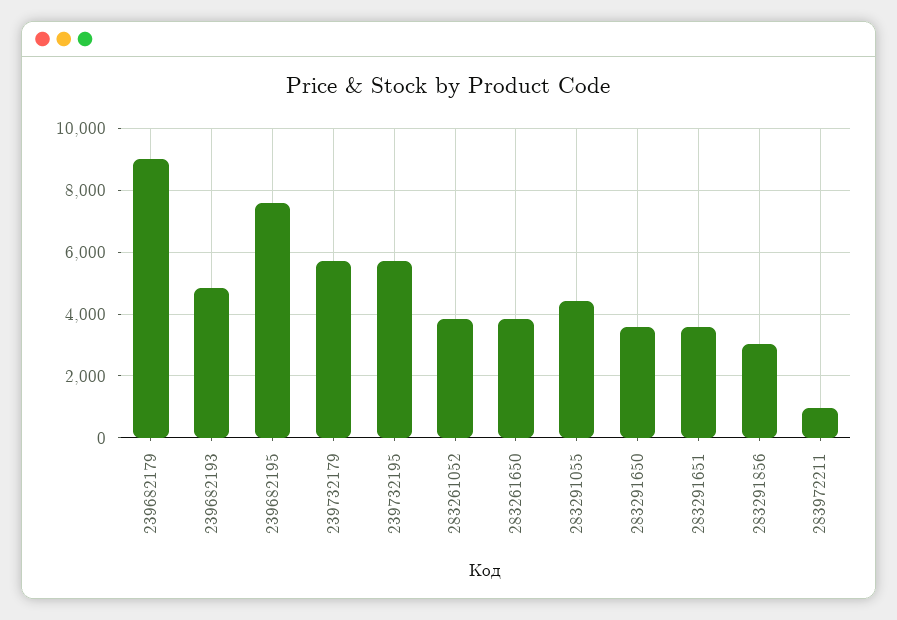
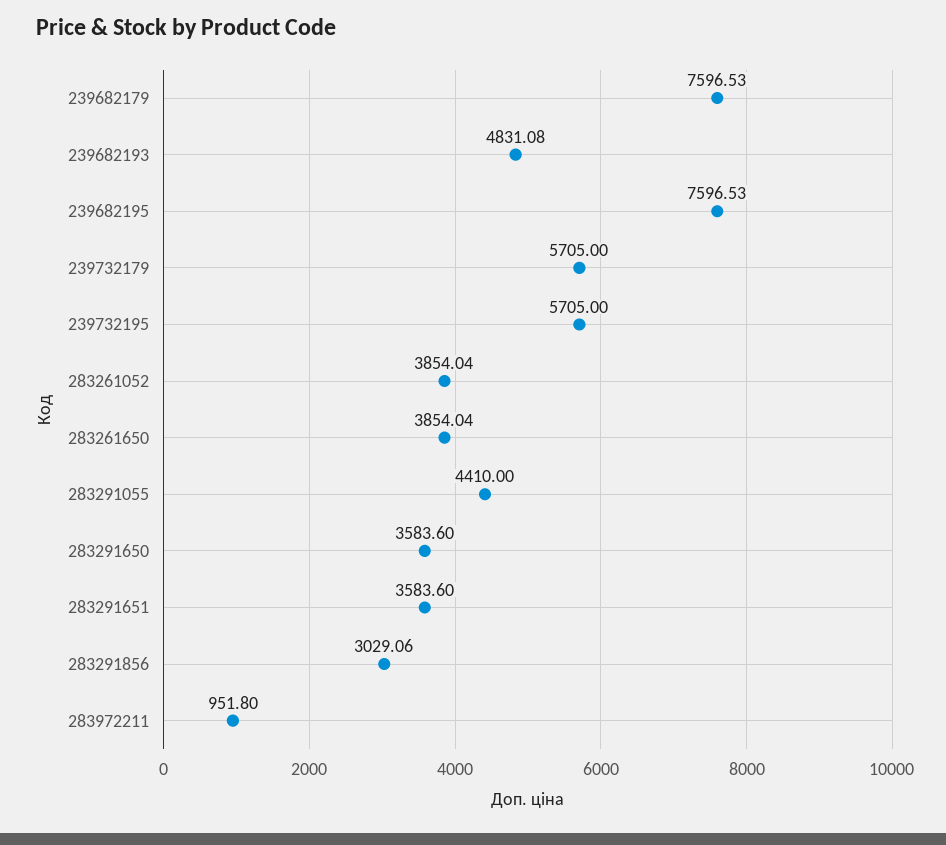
  {
-   "239682179": 9000,
+   "239682179": 7596.53,
    "239682193": 4831.08,
    "239682195": 7596.53,
    "239732179": 5705,
    "239732195": 5705,
    "283261052": 3854.04,
    "283261650": 3854.04,
    "283291055": 4410,
    "283291650": 3583.6,
    "283291651": 3583.6,
    "283291856": 3029.06,
    "283972211": 951.8
  }

